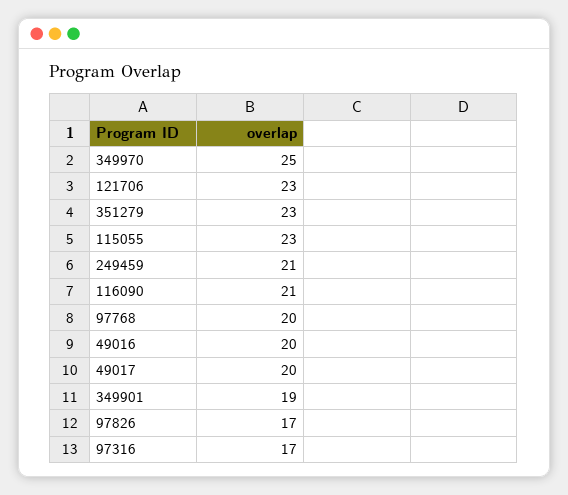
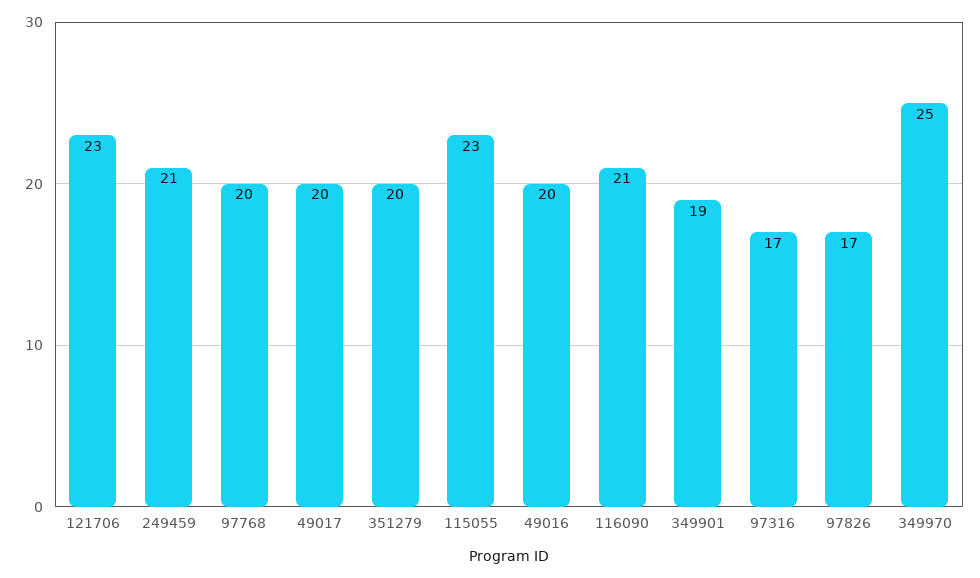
  {
    "349970": 25,
    "121706": 23,
-   "351279": 23,
+   "351279": 20,
    "115055": 23,
    "249459": 21,
    "116090": 21,
    "97768": 20,
    "49016": 20,
    "49017": 20,
    "349901": 19,
    "97826": 17,
    "97316": 17
  }

